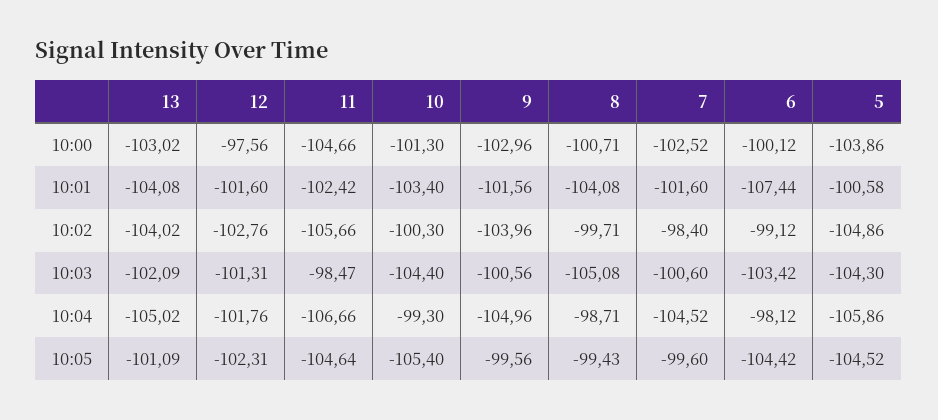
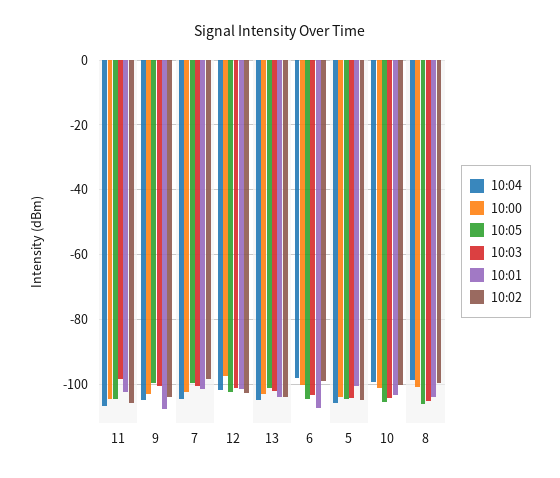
  {
    "10:00": {
      "13": -103.02,
      "12": -97.56,
      "11": -104.66,
      "10": -101.3,
      "9": -102.96,
      "8": -100.71,
      "7": -102.52,
      "6": -100.12,
      "5": -103.86
    },
    "10:01": {
      "13": -104.08,
      "12": -101.6,
      "11": -102.42,
      "10": -103.4,
-     "9": -101.56,
+     "9": -108,
      "8": -104.08,
      "7": -101.6,
      "6": -107.44,
      "5": -100.58
    },
    "10:02": {
      "13": -104.02,
      "12": -102.76,
      "11": -105.66,
      "10": -100.3,
      "9": -103.96,
      "8": -99.71,
      "7": -98.4,
      "6": -99.12,
      "5": -104.86
    },
    "10:03": {
      "13": -102.09,
      "12": -101.31,
      "11": -98.47,
      "10": -104.4,
      "9": -100.56,
      "8": -105.08,
      "7": -100.6,
      "6": -103.42,
      "5": -104.3
    },
    "10:04": {
      "13": -105.02,
      "12": -101.76,
      "11": -106.66,
      "10": -99.3,
      "9": -104.96,
      "8": -98.71,
      "7": -104.52,
      "6": -98.12,
      "5": -105.86
    },
    "10:05": {
      "13": -101.09,
      "12": -102.31,
      "11": -104.64,
      "10": -105.4,
      "9": -99.56,
-     "8": -99.43,
+     "8": -106,
      "7": -99.6,
      "6": -104.42,
      "5": -104.52
    }
  }

